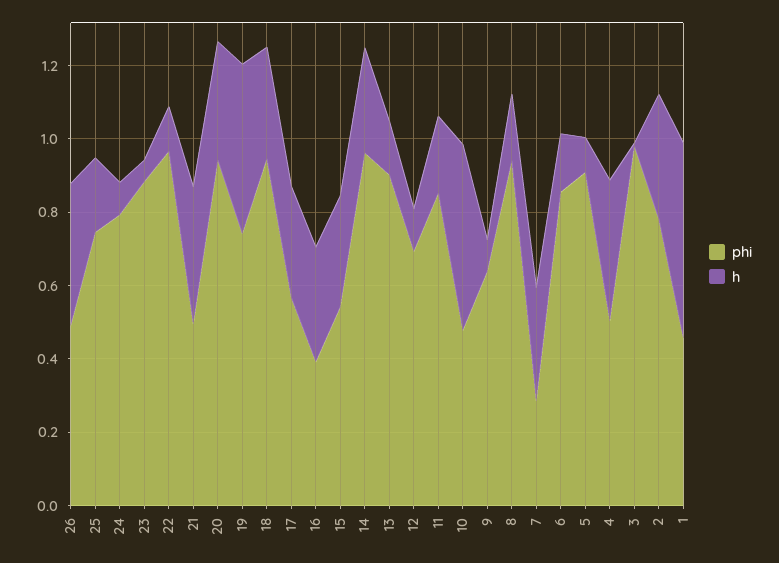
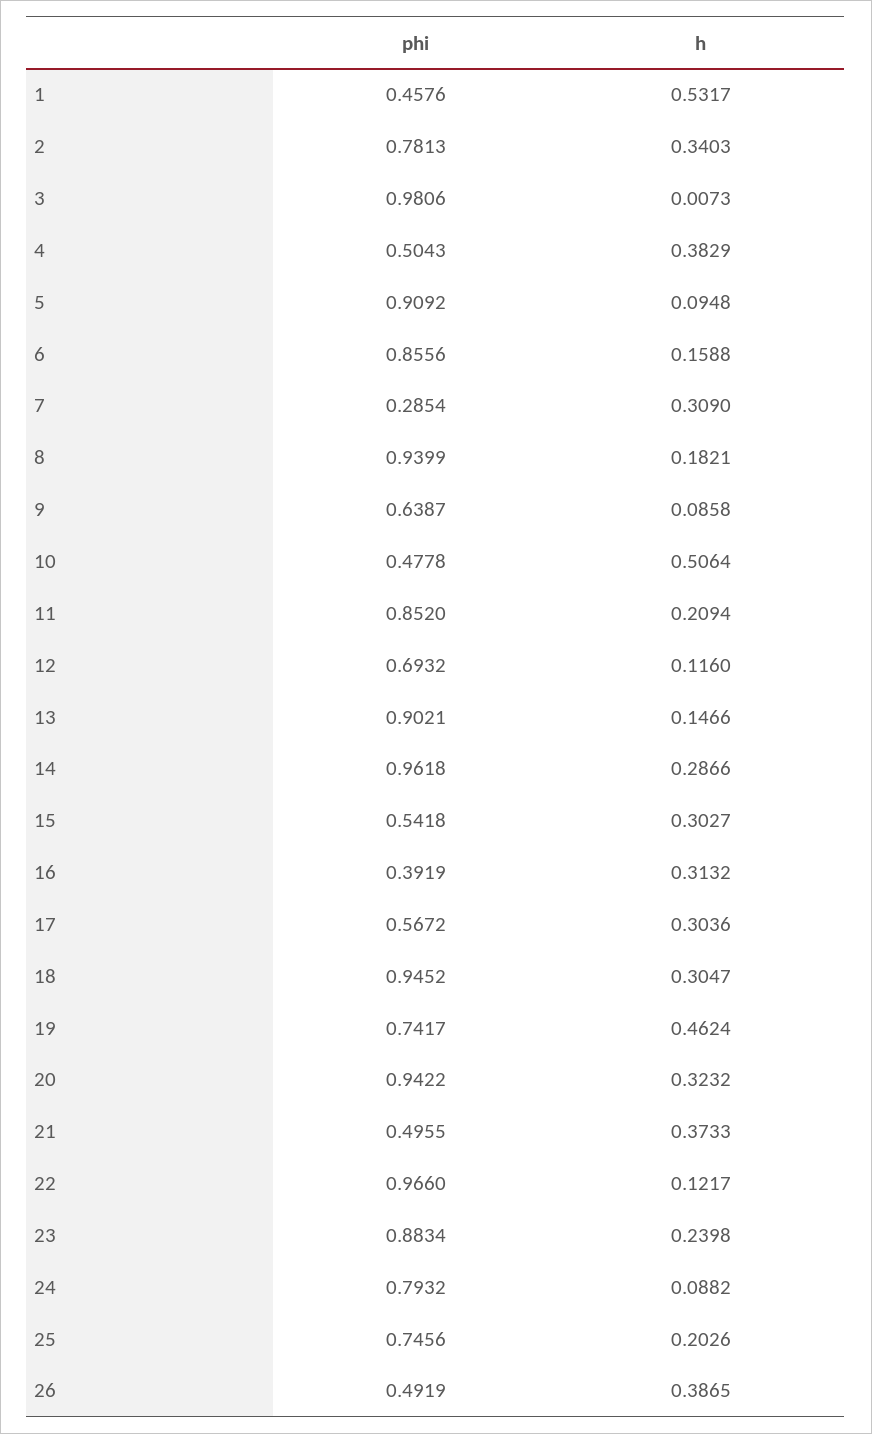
  {
    "phi": {
      "26": 0.4919,
      "25": 0.7456,
      "24": 0.7932,
      "23": 0.8834,
      "22": 0.966,
      "21": 0.4955,
      "20": 0.9422,
      "19": 0.7417,
      "18": 0.9452,
      "17": 0.5672,
      "16": 0.3919,
      "15": 0.5418,
      "14": 0.9618,
      "13": 0.9021,
      "12": 0.6932,
      "11": 0.852,
      "10": 0.4778,
      "9": 0.6387,
      "8": 0.9399,
      "7": 0.2854,
      "6": 0.8556,
      "5": 0.9092,
      "4": 0.5043,
      "3": 0.9806,
      "2": 0.7813,
      "1": 0.4576
    },
    "h": {
      "26": 0.3865,
      "25": 0.2026,
      "24": 0.0882,
-     "23": 0.05,
+     "23": 0.2398,
      "22": 0.1217,
      "21": 0.3733,
      "20": 0.3232,
      "19": 0.4624,
      "18": 0.3047,
      "17": 0.3036,
      "16": 0.3132,
      "15": 0.3027,
      "14": 0.2866,
      "13": 0.1466,
      "12": 0.116,
      "11": 0.2094,
      "10": 0.5064,
      "9": 0.0858,
      "8": 0.1821,
      "7": 0.309,
      "6": 0.1588,
      "5": 0.0948,
      "4": 0.3829,
      "3": 0.0073,
      "2": 0.3403,
      "1": 0.5317
    }
  }

